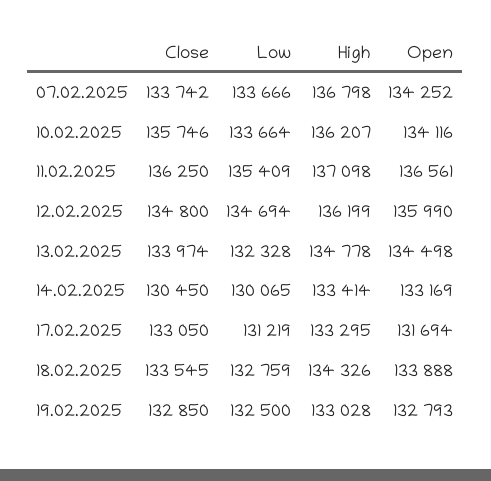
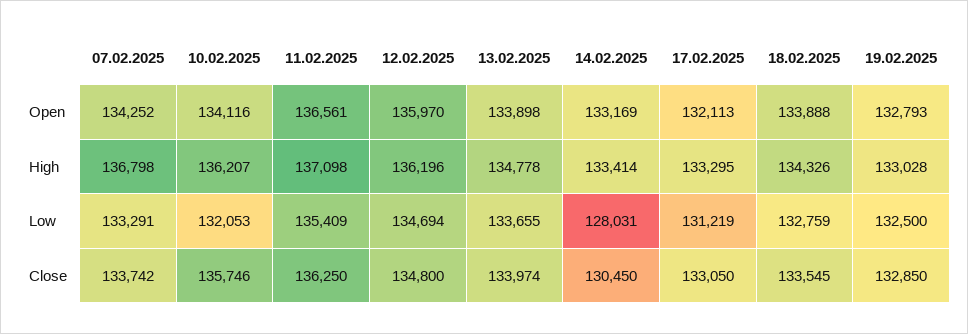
  {
    "Close": {
      "07.02.2025": 133742,
      "10.02.2025": 135746,
      "11.02.2025": 136250,
      "12.02.2025": 134800,
      "13.02.2025": 133974,
      "14.02.2025": 130450,
      "17.02.2025": 133050,
      "18.02.2025": 133545,
      "19.02.2025": 132850
    },
    "Low": {
-     "07.02.2025": 133666,
+     "07.02.2025": 133291,
-     "10.02.2025": 133664,
+     "10.02.2025": 132053,
      "11.02.2025": 135409,
      "12.02.2025": 134694,
-     "13.02.2025": 132328,
+     "13.02.2025": 133655,
-     "14.02.2025": 130065,
+     "14.02.2025": 128031,
      "17.02.2025": 131219,
      "18.02.2025": 132759,
      "19.02.2025": 132500
    },
    "High": {
      "07.02.2025": 136798,
      "10.02.2025": 136207,
      "11.02.2025": 137098,
-     "12.02.2025": 136199,
+     "12.02.2025": 136196,
      "13.02.2025": 134778,
      "14.02.2025": 133414,
      "17.02.2025": 133295,
      "18.02.2025": 134326,
      "19.02.2025": 133028
    },
    "Open": {
      "07.02.2025": 134252,
      "10.02.2025": 134116,
      "11.02.2025": 136561,
-     "12.02.2025": 135990,
+     "12.02.2025": 135970,
-     "13.02.2025": 134498,
+     "13.02.2025": 133898,
      "14.02.2025": 133169,
-     "17.02.2025": 131694,
+     "17.02.2025": 132113,
      "18.02.2025": 133888,
      "19.02.2025": 132793
    }
  }

